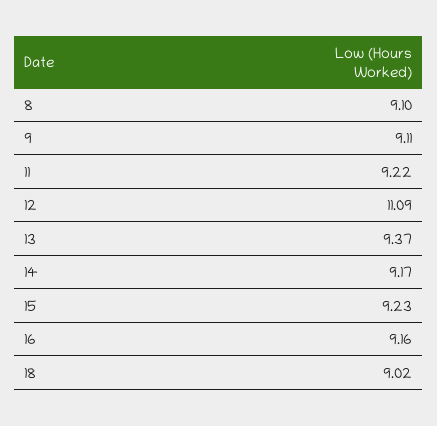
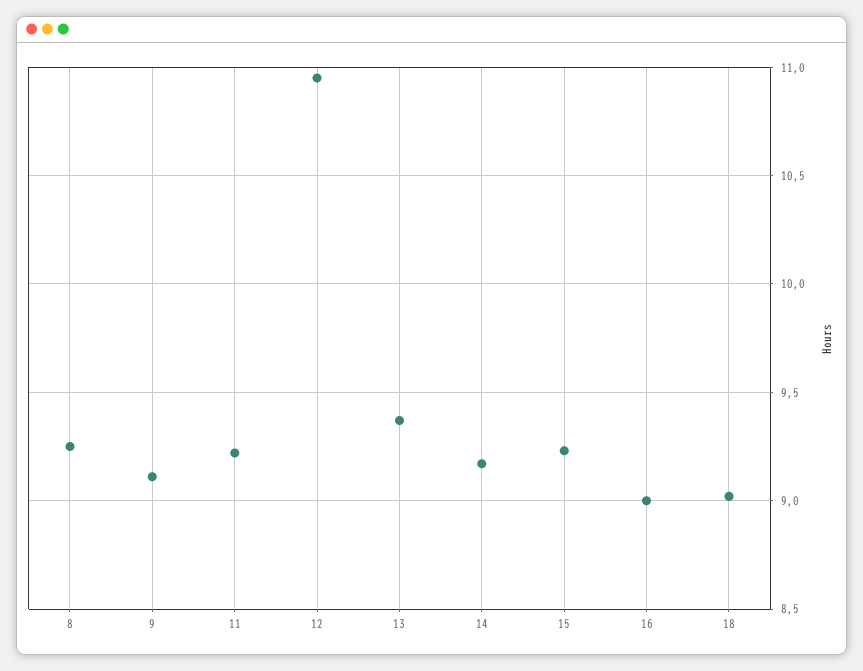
  {
-   "8": 9.1,
+   "8": 9.25,
    "9": 9.11,
    "11": 9.22,
-   "12": 11.09,
+   "12": 10.95,
    "13": 9.37,
    "14": 9.17,
    "15": 9.23,
-   "16": 9.16,
+   "16": 9,
    "18": 9.02
  }

